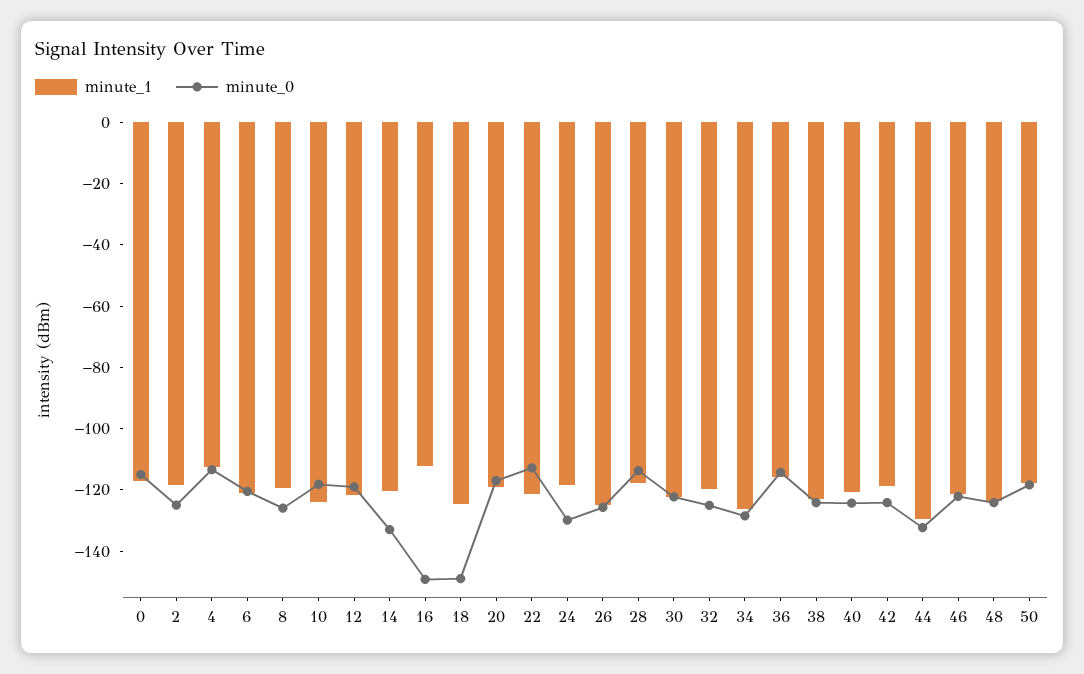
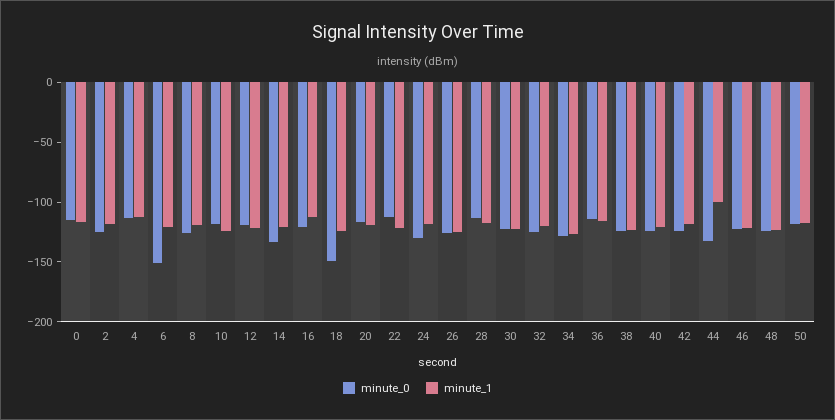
  {
    "minute_1": {
      "0": -115,
      "2": -120,
      "4": -110,
      "6": -120,
      "8": -120,
      "10": -125,
      "12": -120,
      "14": -120,
      "16": -110,
      "18": -125,
      "20": -120,
      "22": -120,
      "24": -120,
      "26": -125,
      "28": -120,
      "30": -120,
      "32": -120,
      "34": -125,
      "36": -115,
      "38": -125,
      "40": -120,
      "42": -120,
-     "44": -130,
+     "44": -100,
      "46": -120,
      "48": -125,
      "50": -120
    },
    "minute_0": {
      "0": -115,
      "2": -125,
      "4": -115,
-     "6": -120,
+     "6": -150,
      "8": -125,
      "10": -120,
      "12": -120,
      "14": -135,
-     "16": -150,
+     "16": -120,
      "18": -150,
      "20": -115,
      "22": -115,
      "24": -130,
      "26": -125,
      "28": -115,
      "30": -120,
      "32": -125,
      "34": -130,
      "36": -115,
      "38": -125,
      "40": -125,
      "42": -125,
      "44": -130,
      "46": -120,
      "48": -125,
      "50": -120
    }
  }

